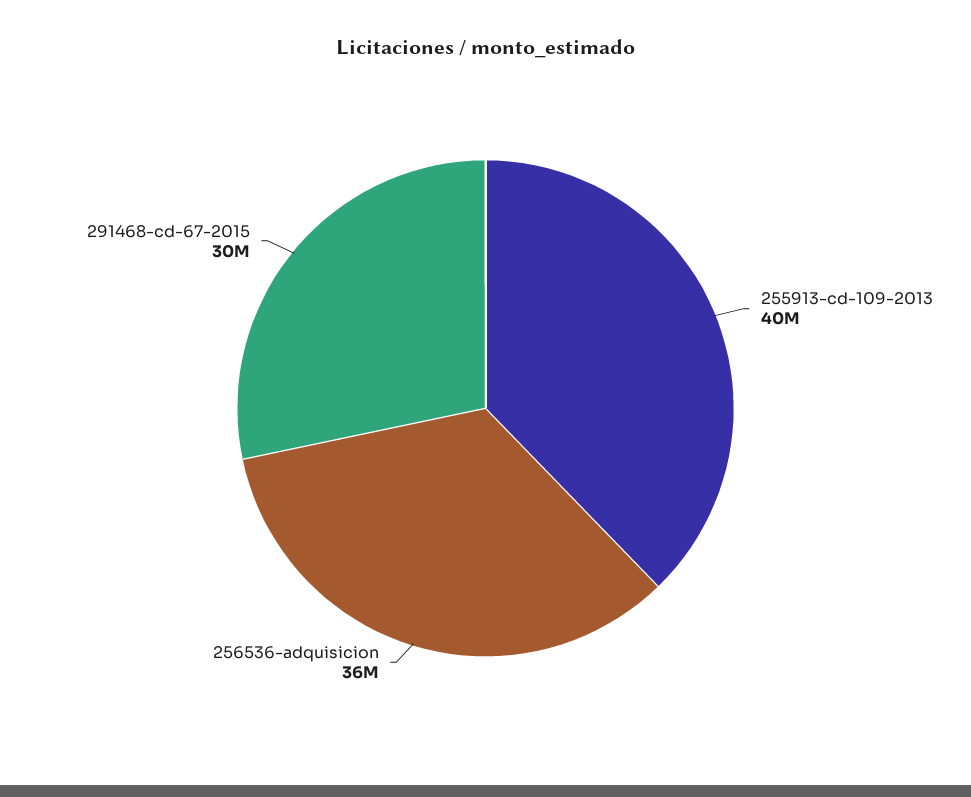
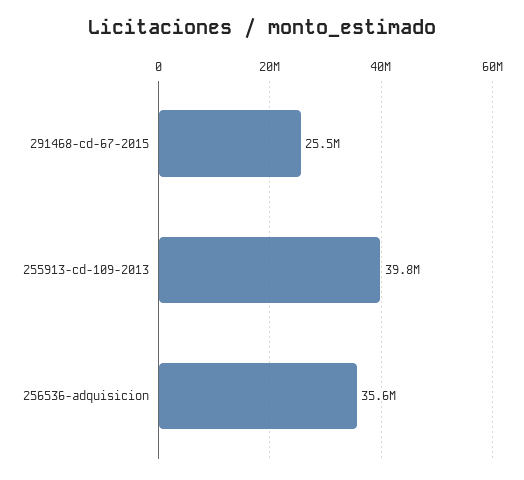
  {
    "255913-cd-109-2013": 39800000,
    "256536-adquisicion": 35600000,
-   "291468-cd-67-2015": 30000000
+   "291468-cd-67-2015": 25500000
  }

